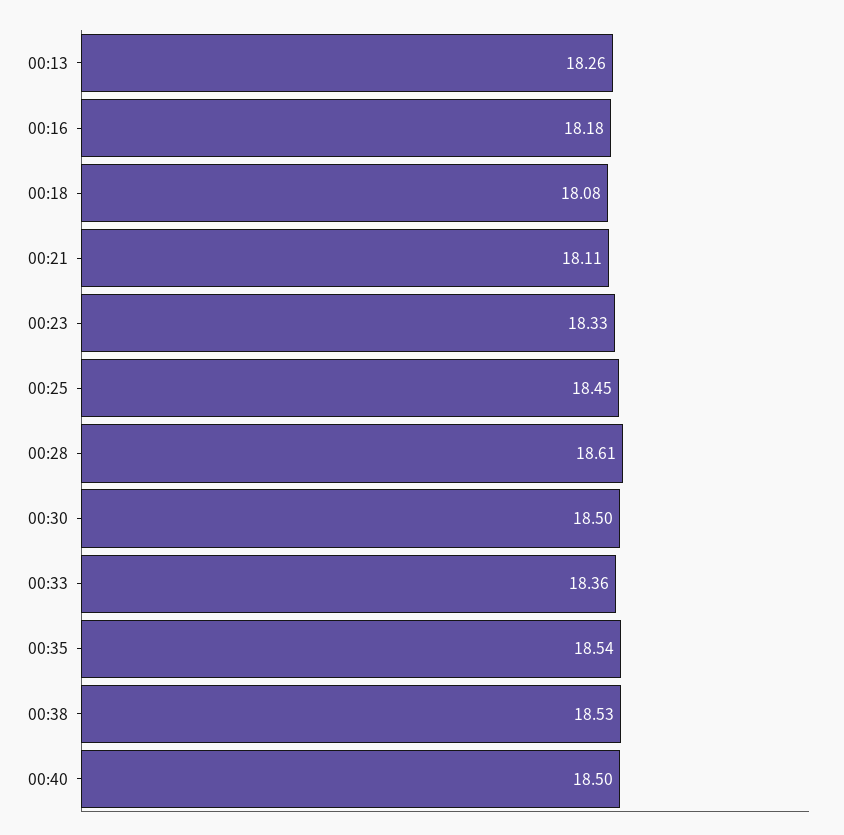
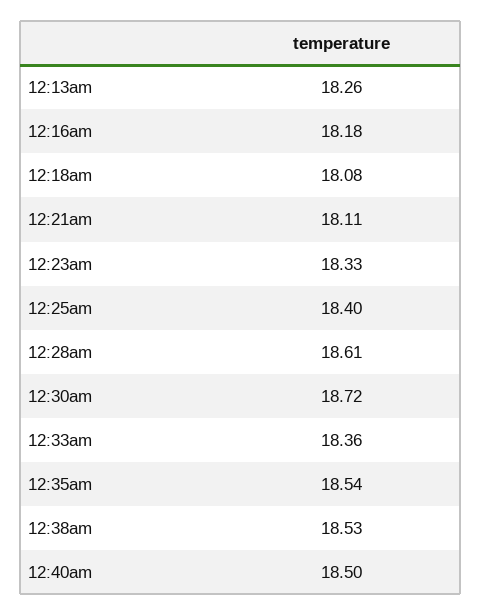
  {
    "00:13": 18.26,
    "00:16": 18.18,
    "00:18": 18.08,
    "00:21": 18.11,
    "00:23": 18.33,
-   "00:25": 18.45,
+   "00:25": 18.4,
    "00:28": 18.61,
-   "00:30": 18.5,
+   "00:30": 18.72,
    "00:33": 18.36,
    "00:35": 18.54,
    "00:38": 18.53,
    "00:40": 18.5
  }

